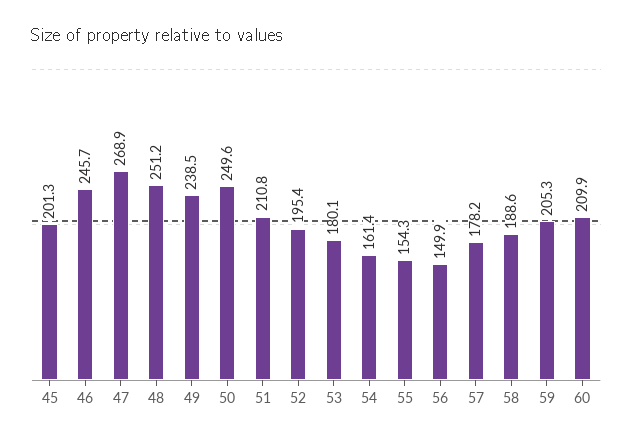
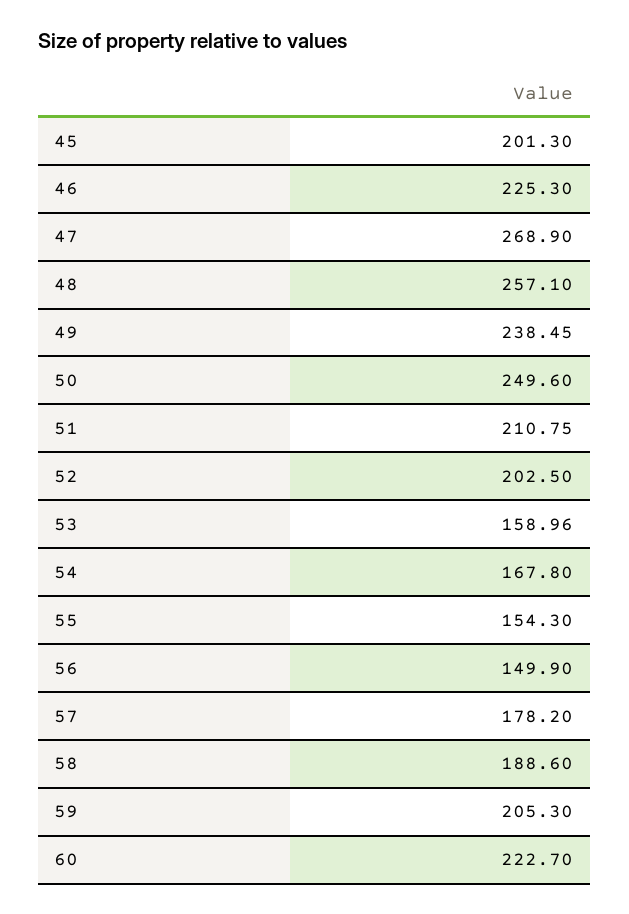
  {
    "45": 201.3,
-   "46": 245.7,
+   "46": 225.3,
    "47": 268.9,
-   "48": 251.2,
+   "48": 257.1,
    "49": 238.45,
    "50": 249.6,
    "51": 210.75,
-   "52": 195.4,
+   "52": 202.5,
-   "53": 180.1,
+   "53": 158.96,
-   "54": 161.4,
+   "54": 167.8,
    "55": 154.3,
    "56": 149.9,
    "57": 178.2,
    "58": 188.6,
    "59": 205.3,
-   "60": 209.9
+   "60": 222.7
  }

